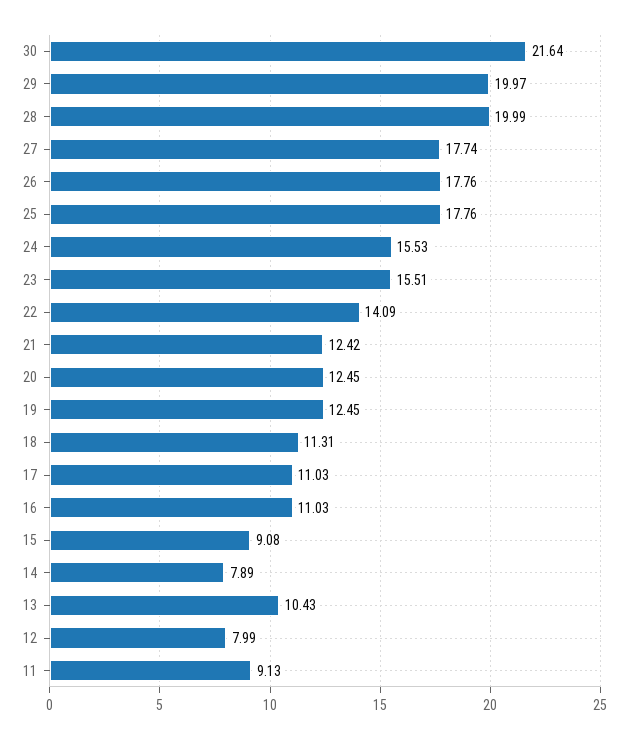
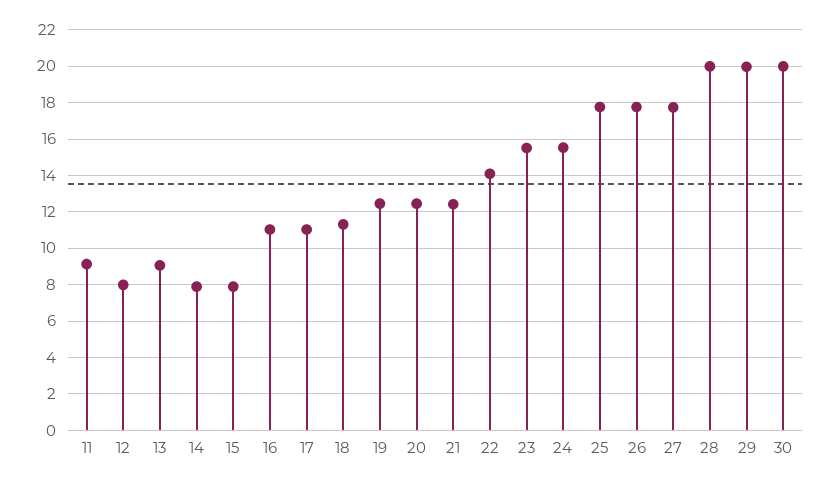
  {
-   "30": 21.64,
+   "30": 20,
    "29": 19.97,
    "28": 19.99,
    "27": 17.74,
    "26": 17.76,
    "25": 17.76,
    "24": 15.53,
    "23": 15.51,
    "22": 14.09,
    "21": 12.42,
    "20": 12.45,
    "19": 12.45,
    "18": 11.31,
    "17": 11.03,
    "16": 11.03,
-   "15": 9.08,
+   "15": 8,
    "14": 7.89,
-   "13": 10.43,
+   "13": 9,
    "12": 7.99,
    "11": 9.13
  }

